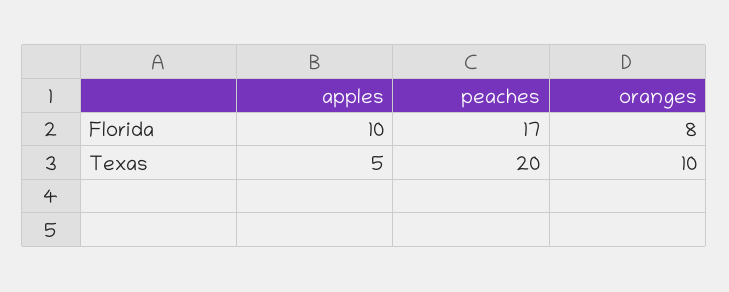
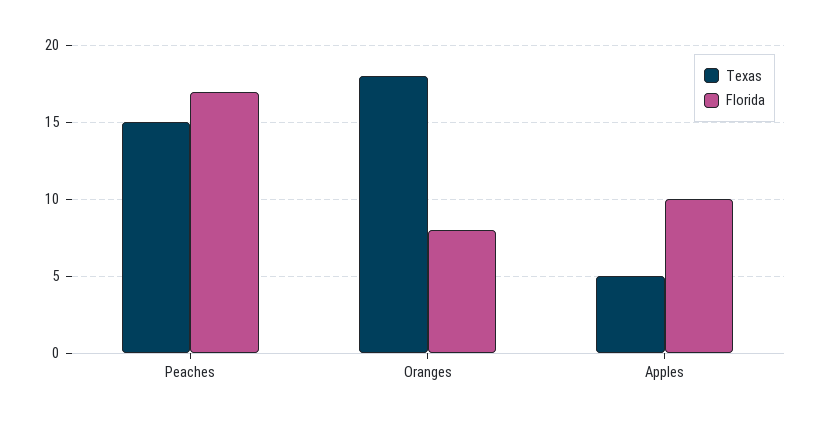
  {
    "Florida": {
      "apples": 10,
      "peaches": 17,
      "oranges": 8
    },
    "Texas": {
      "apples": 5,
-     "peaches": 20,
+     "peaches": 15,
-     "oranges": 10
+     "oranges": 18
    }
  }

